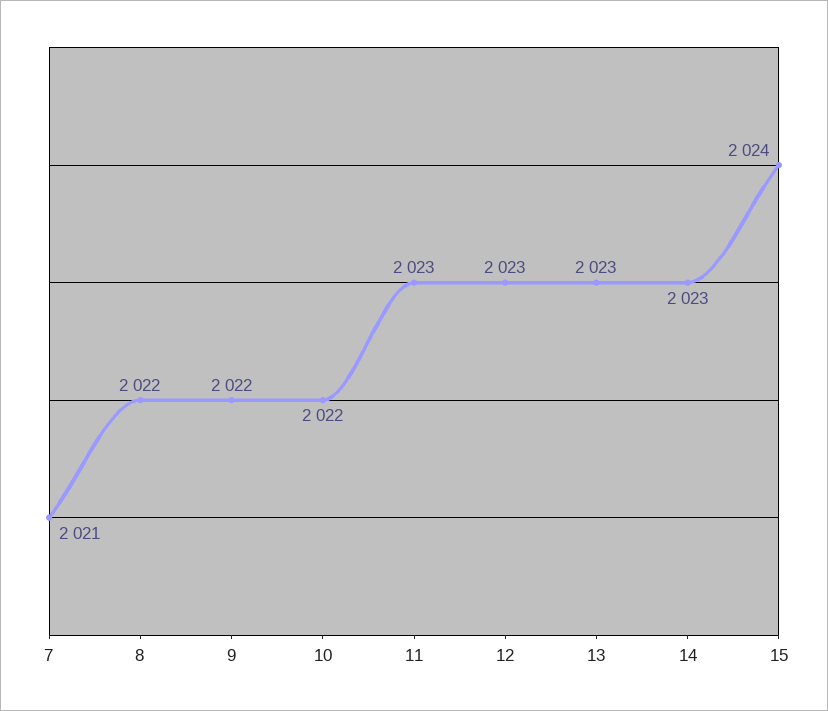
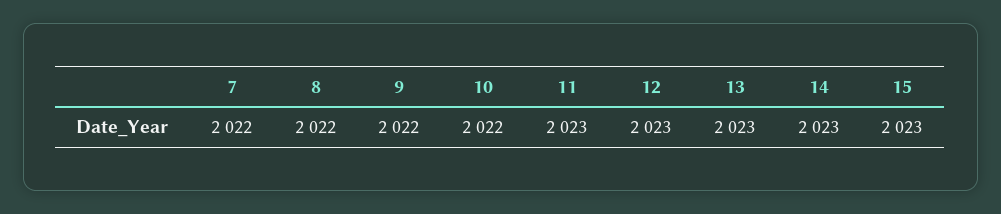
  {
-   "7": 2021,
+   "7": 2022,
    "8": 2022,
    "9": 2022,
    "10": 2022,
    "11": 2023,
    "12": 2023,
    "13": 2023,
    "14": 2023,
-   "15": 2024
+   "15": 2023
  }

